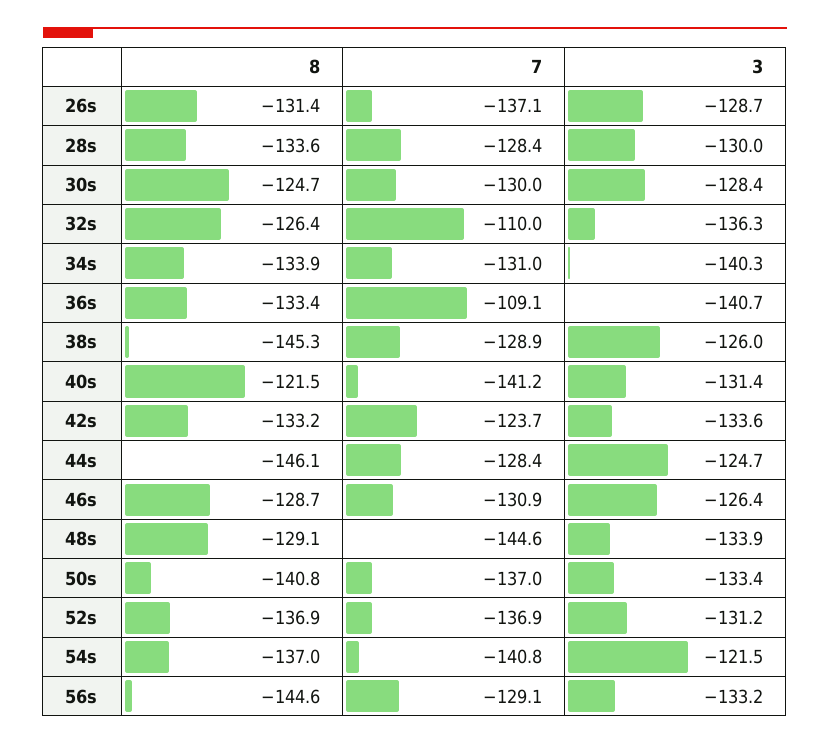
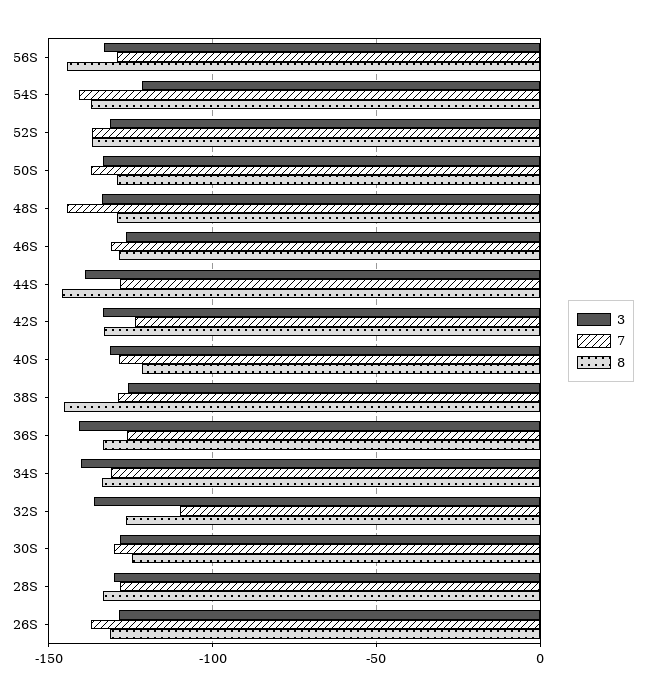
  {
    "8": {
      "26s": -131.4,
      "28s": -133.6,
      "30s": -124.7,
      "32s": -126.4,
      "34s": -133.9,
      "36s": -133.4,
      "38s": -145.3,
      "40s": -121.5,
      "42s": -133.2,
      "44s": -146.1,
      "46s": -128.7,
      "48s": -129.1,
-     "50s": -140.8,
+     "50s": -130,
      "52s": -136.9,
      "54s": -137,
      "56s": -144.6
    },
    "7": {
      "26s": -137.1,
      "28s": -128.4,
      "30s": -130,
      "32s": -110,
      "34s": -131,
-     "36s": -109.1,
+     "36s": -125,
      "38s": -128.9,
-     "40s": -141.2,
+     "40s": -130,
      "42s": -123.7,
      "44s": -128.4,
      "46s": -130.9,
      "48s": -144.6,
      "50s": -137,
      "52s": -136.9,
      "54s": -140.8,
      "56s": -129.1
    },
    "3": {
      "26s": -128.7,
      "28s": -130,
      "30s": -128.4,
      "32s": -136.3,
      "34s": -140.3,
      "36s": -140.7,
      "38s": -126,
      "40s": -131.4,
      "42s": -133.6,
-     "44s": -124.7,
+     "44s": -140,
      "46s": -126.4,
      "48s": -133.9,
      "50s": -133.4,
      "52s": -131.2,
      "54s": -121.5,
      "56s": -133.2
    }
  }

